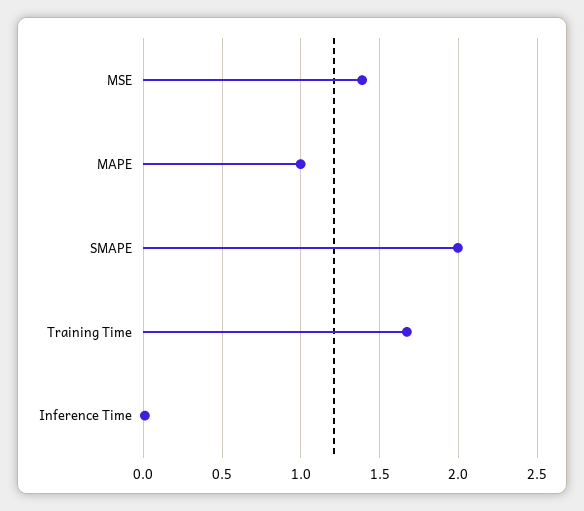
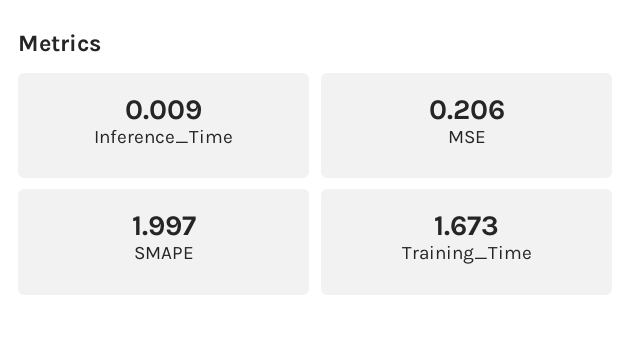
  {
-   "MSE": 1.4,
+   "MSE": 0.206,
-   "MAPE": 1,
    "SMAPE": 1.997,
    "Training Time": 1.673,
    "Inference Time": 0.009
  }

